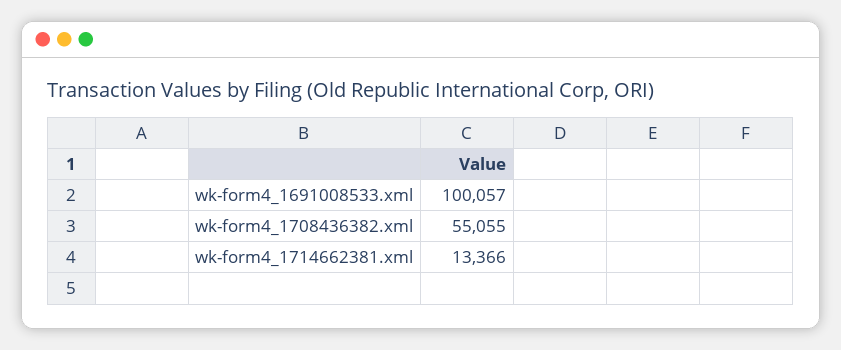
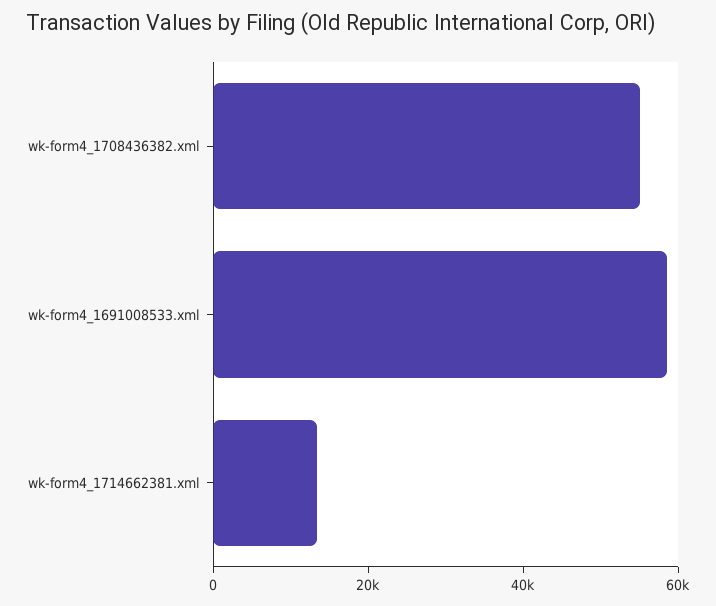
  {
-   "wk-form4_1691008533.xml": 100057,
+   "wk-form4_1691008533.xml": 60000,
    "wk-form4_1708436382.xml": 55055,
    "wk-form4_1714662381.xml": 13366
  }

